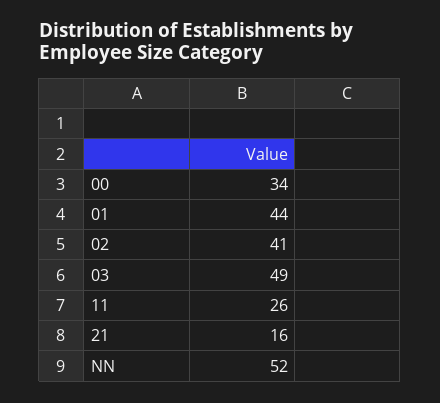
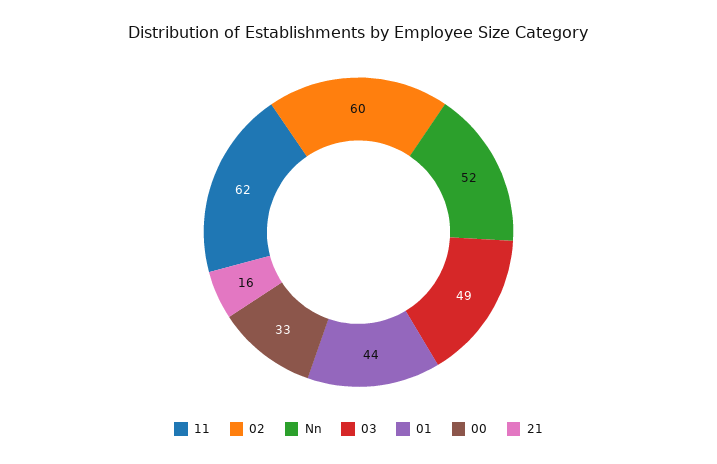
  {
-   "00": 34,
+   "00": 33,
    "01": 44,
-   "02": 41,
+   "02": 60,
    "03": 49,
-   "11": 26,
+   "11": 62,
    "21": 16,
    "NN": 52
  }

